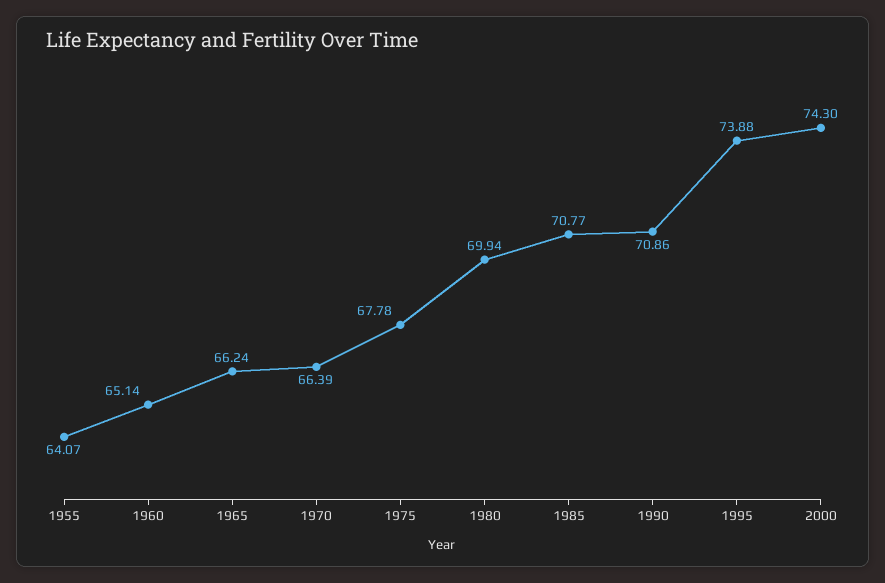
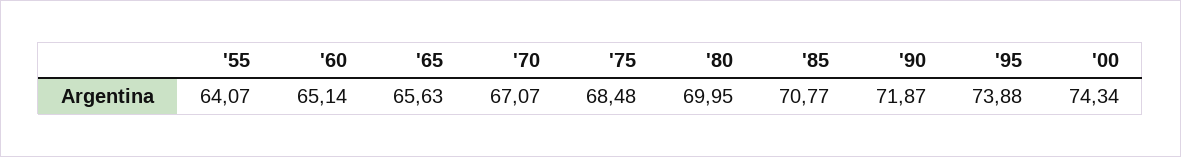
  {
    "1955": 64.07,
    "1960": 65.14,
-   "1965": 66.24,
+   "1965": 65.63,
-   "1970": 66.39,
+   "1970": 67.07,
-   "1975": 67.78,
+   "1975": 68.48,
-   "1980": 69.94,
+   "1980": 69.95,
    "1985": 70.77,
-   "1990": 70.86,
+   "1990": 71.87,
    "1995": 73.88,
-   "2000": 74.3
+   "2000": 74.34
  }

